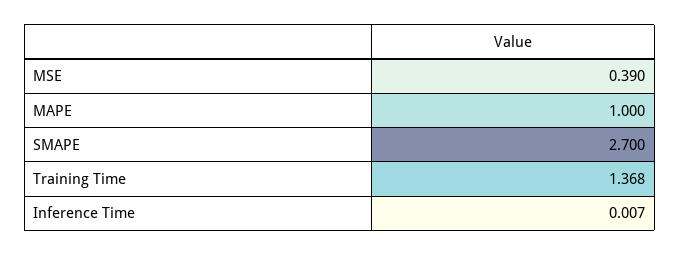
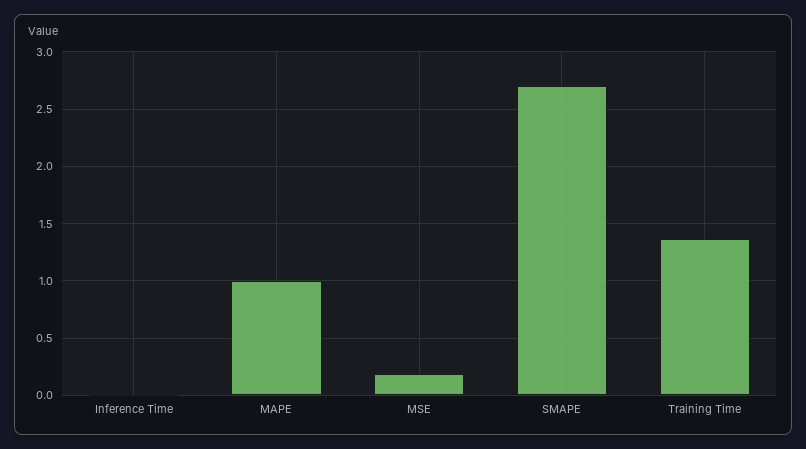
  {
-   "MSE": 0.39,
+   "MSE": 0.2,
    "MAPE": 1,
    "SMAPE": 2.7,
    "Training Time": 1.368,
    "Inference Time": 0.007
  }

